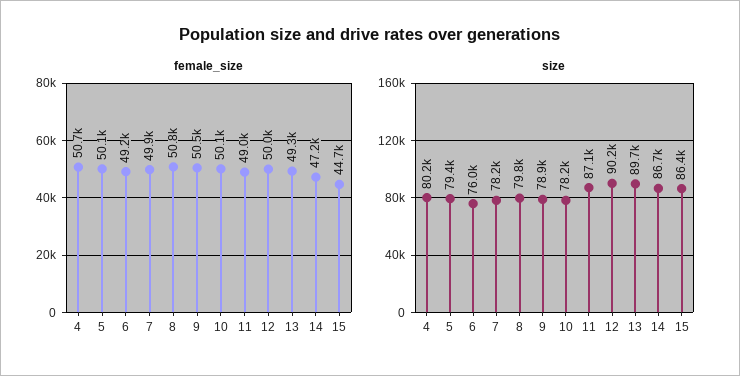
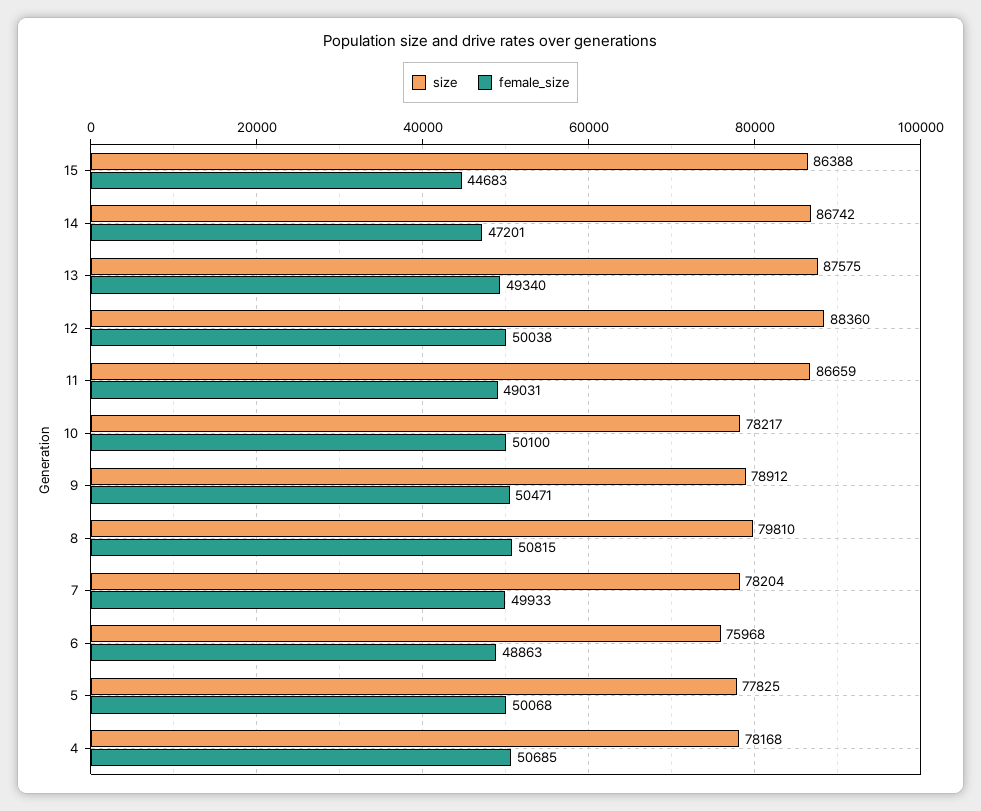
  {
    "female_size": {
      "4": 50685,
      "5": 50068,
-     "6": 49200,
+     "6": 48863,
      "7": 49933,
      "8": 50815,
      "9": 50471,
      "10": 50100,
      "11": 49031,
      "12": 50038,
      "13": 49340,
      "14": 47201,
      "15": 44683
    },
    "size": {
-     "4": 80200,
+     "4": 78168,
-     "5": 79400,
+     "5": 77825,
      "6": 75968,
      "7": 78204,
      "8": 79810,
      "9": 78912,
      "10": 78217,
-     "11": 87100,
+     "11": 86659,
-     "12": 90200,
+     "12": 88360,
-     "13": 89700,
+     "13": 87575,
      "14": 86742,
      "15": 86388
    }
  }

